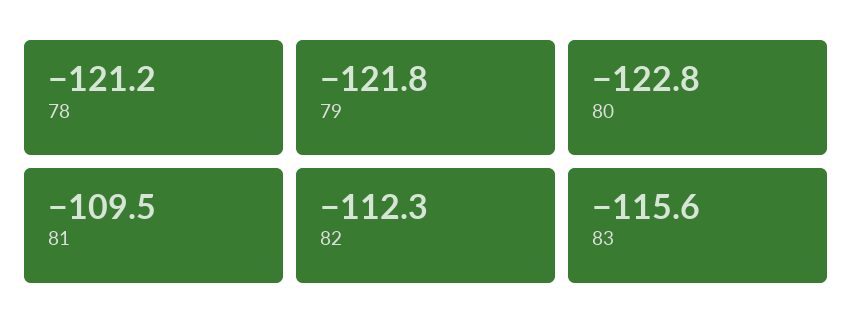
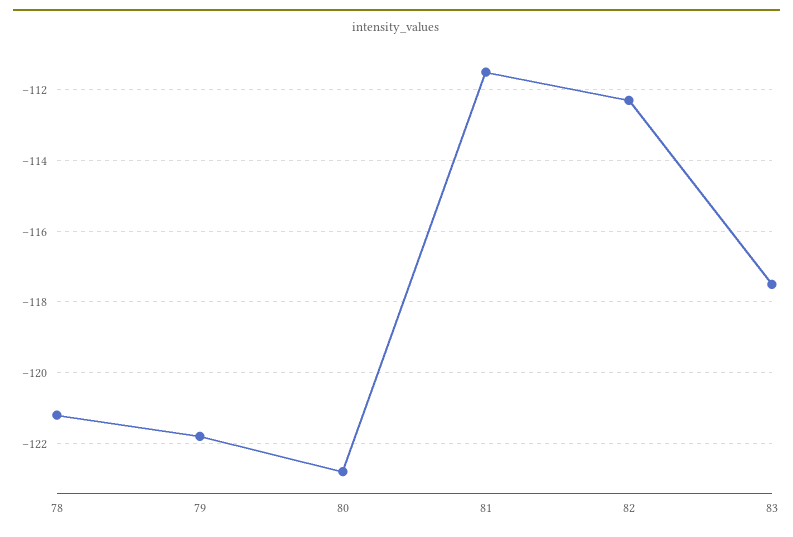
  {
    "78": -121.2,
    "79": -121.8,
    "80": -122.8,
-   "81": -109.5,
+   "81": -111.5,
    "82": -112.3,
-   "83": -115.6
+   "83": -117.5
  }

